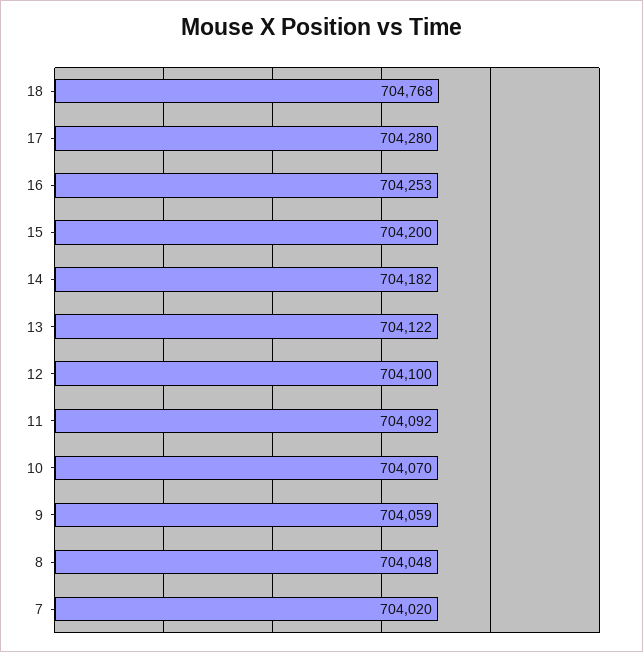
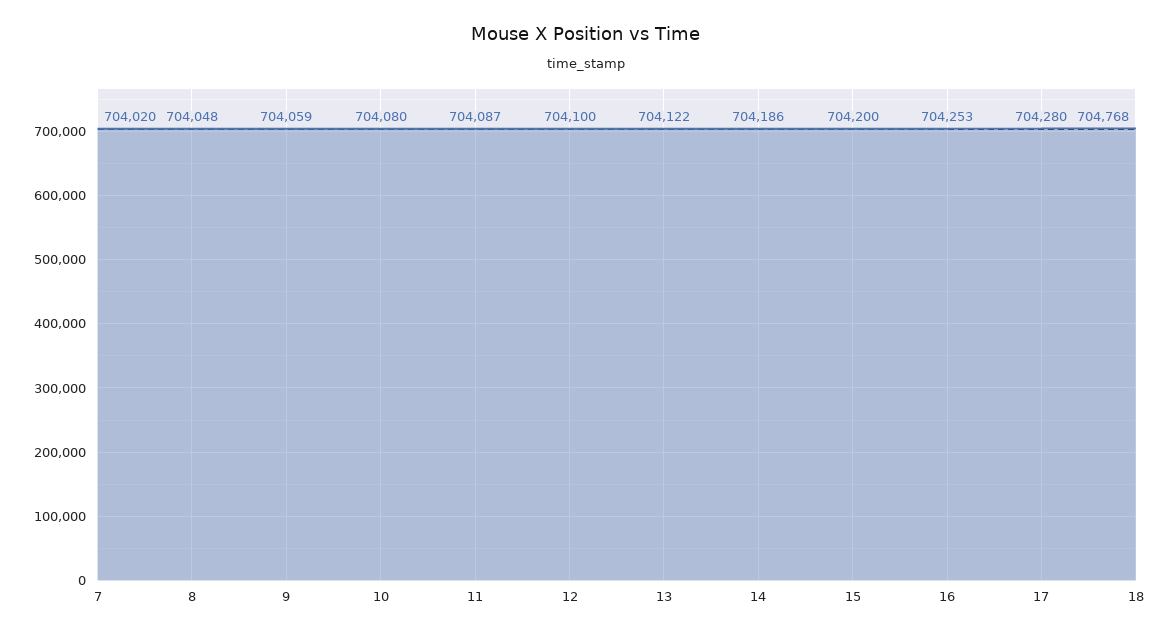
  {
    "18": 704768,
    "17": 704280,
    "16": 704253,
    "15": 704200,
-   "14": 704182,
+   "14": 704186,
    "13": 704122,
    "12": 704100,
-   "11": 704092,
+   "11": 704087,
-   "10": 704070,
+   "10": 704080,
    "9": 704059,
    "8": 704048,
    "7": 704020
  }

